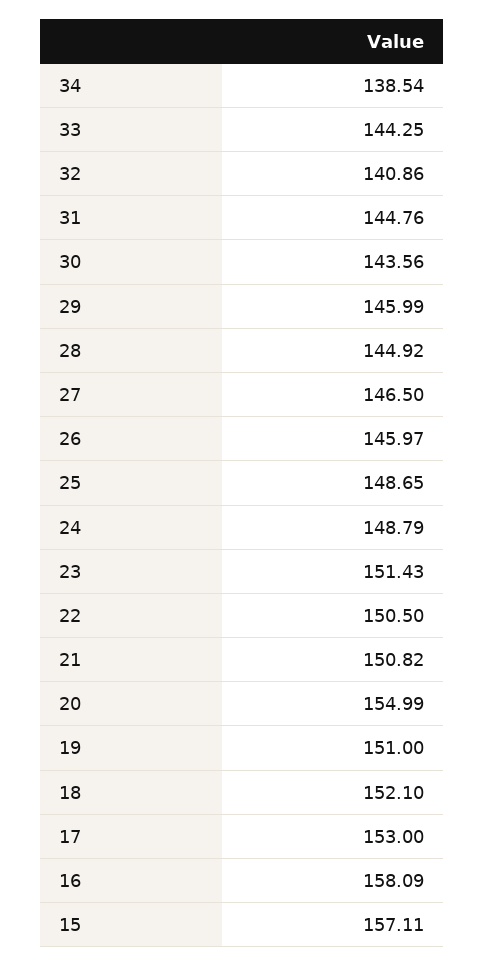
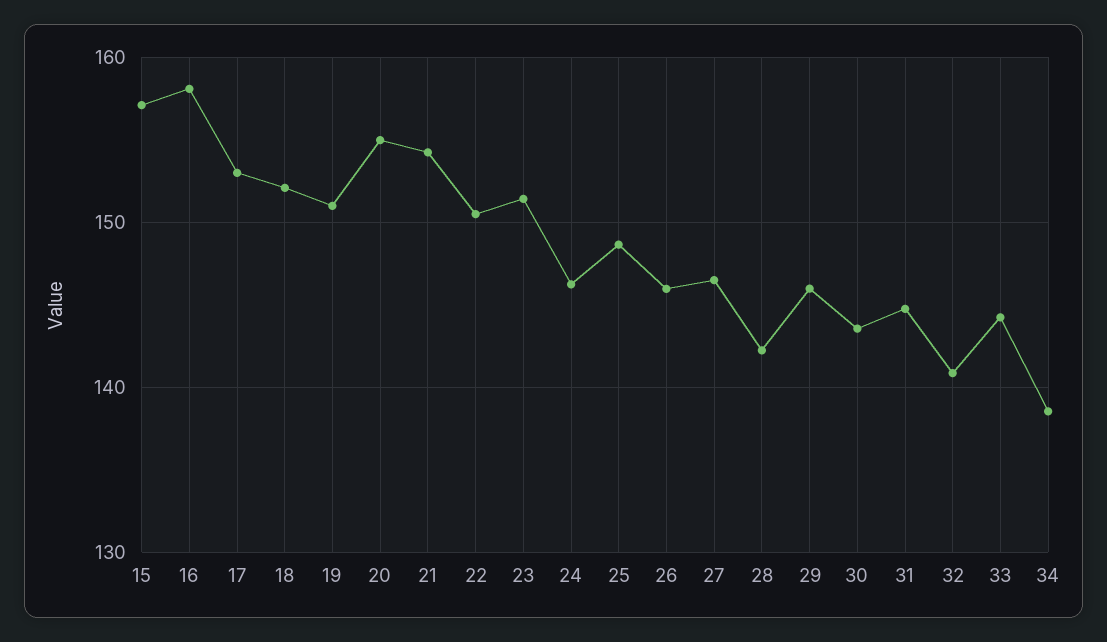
  {
    "34": 138.54,
    "33": 144.25,
    "32": 140.86,
    "31": 144.76,
    "30": 143.56,
    "29": 145.99,
-   "28": 144.92,
+   "28": 142,
    "27": 146.5,
    "26": 145.97,
    "25": 148.65,
-   "24": 148.79,
+   "24": 146,
    "23": 151.43,
    "22": 150.5,
-   "21": 150.82,
+   "21": 154,
    "20": 154.99,
    "19": 151,
    "18": 152.1,
    "17": 153,
    "16": 158.09,
    "15": 157.11
  }

